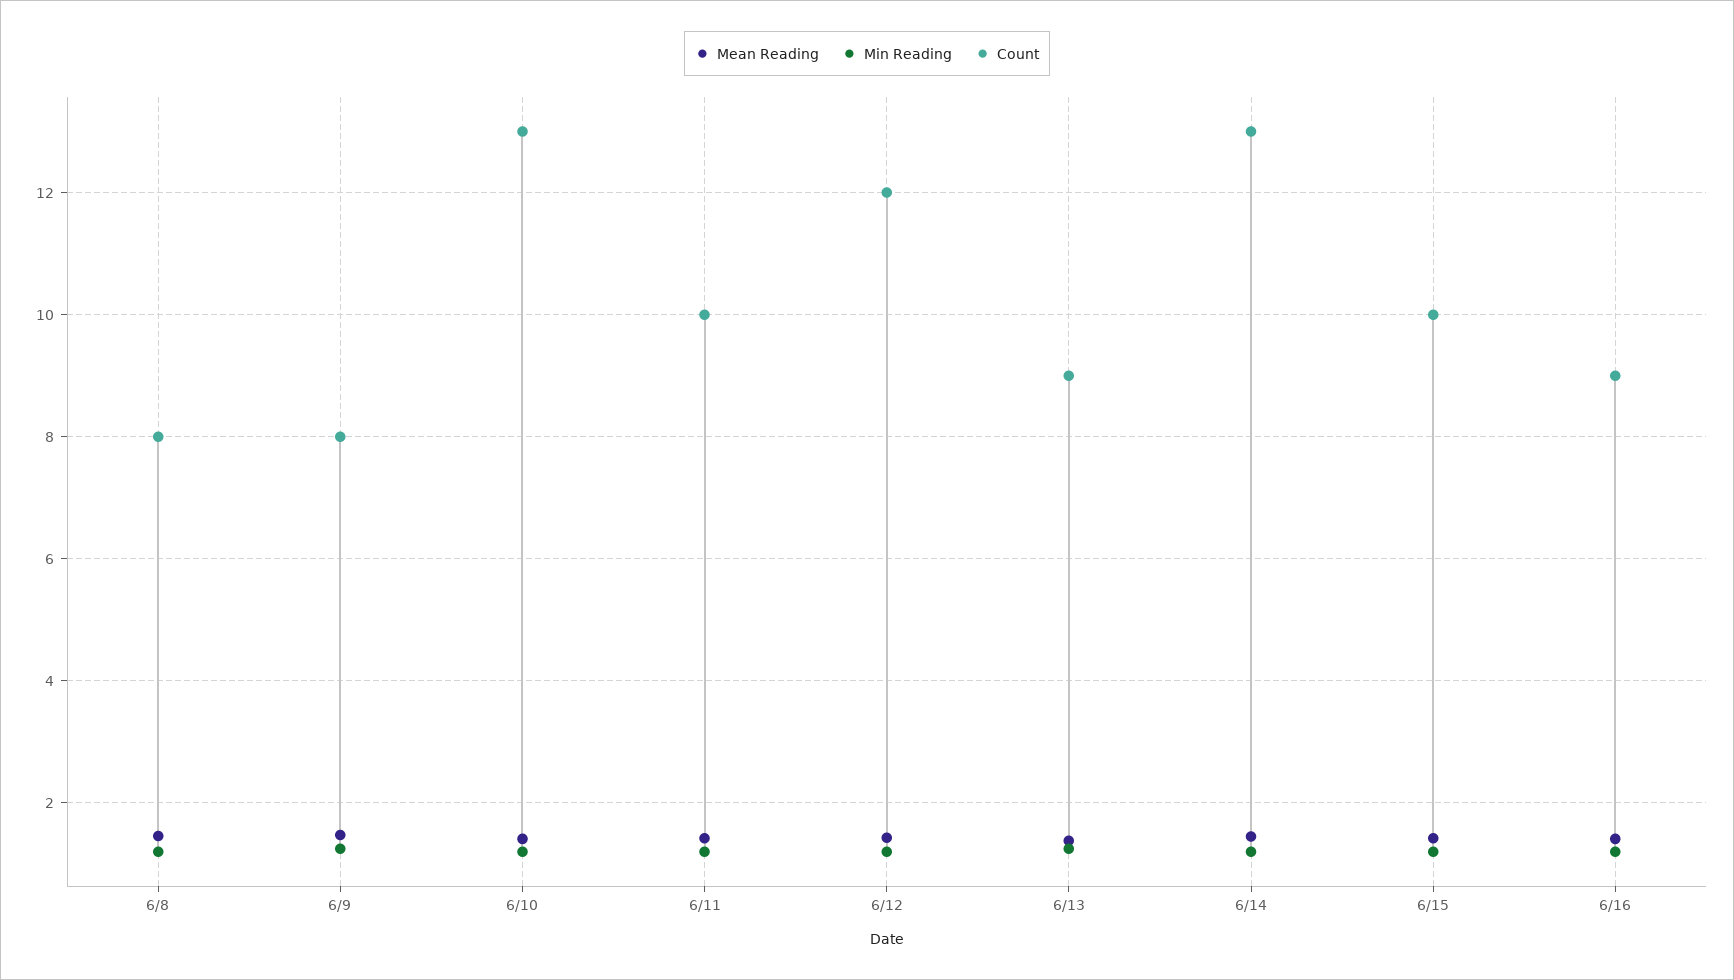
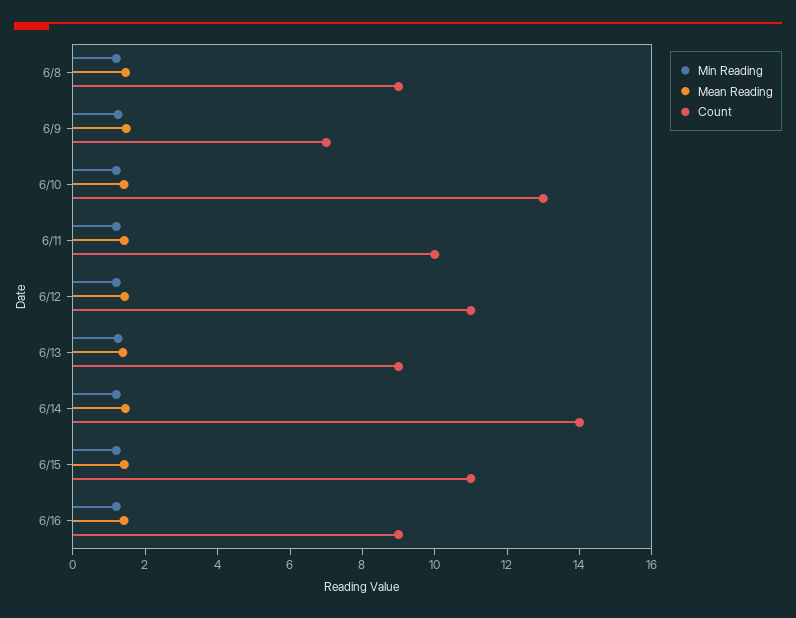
  {
    "Mean Reading": {
      "6/8": 1.4,
      "6/9": 1.4,
      "6/10": 1.4,
      "6/11": 1.4,
      "6/12": 1.4,
      "6/13": 1.4,
      "6/14": 1.4,
      "6/15": 1.4,
      "6/16": 1.4
    },
    "Min Reading": {
      "6/8": 1.2,
      "6/9": 1.2,
      "6/10": 1.2,
      "6/11": 1.2,
      "6/12": 1.2,
      "6/13": 1.2,
      "6/14": 1.2,
      "6/15": 1.2,
      "6/16": 1.2
    },
    "Count": {
-     "6/8": 8,
+     "6/8": 9,
-     "6/9": 8,
+     "6/9": 7,
      "6/10": 13,
      "6/11": 10,
-     "6/12": 12,
+     "6/12": 11,
      "6/13": 9,
-     "6/14": 13,
+     "6/14": 14,
-     "6/15": 10,
+     "6/15": 11,
      "6/16": 9
    }
  }

